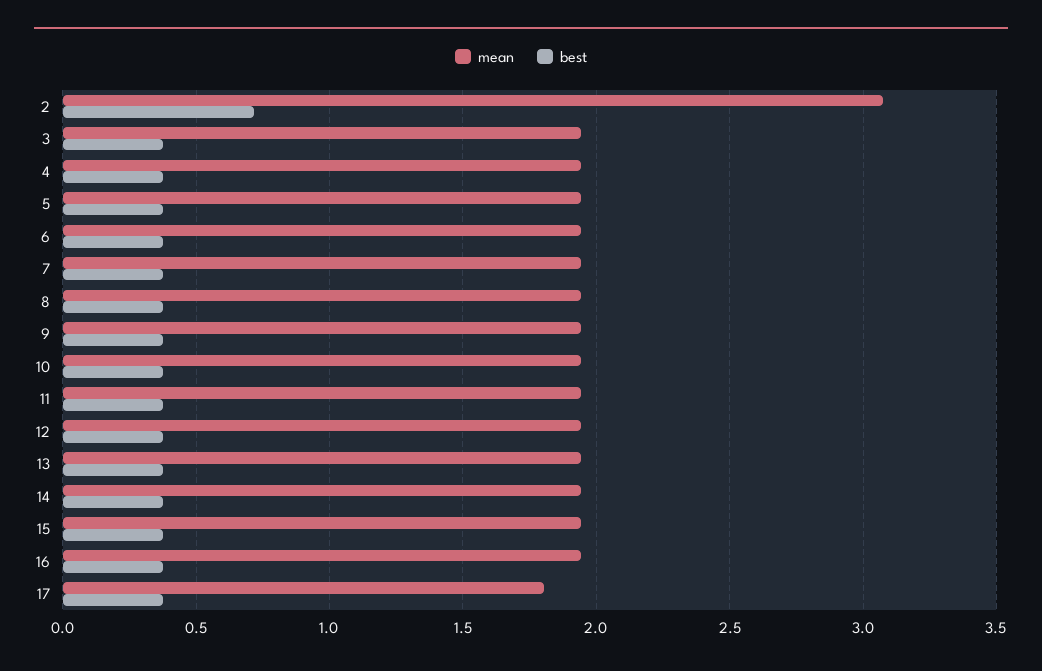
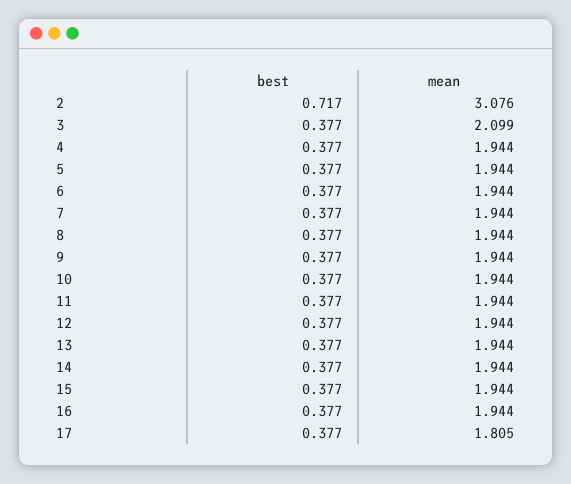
  {
    "mean": {
      "2": 3.076,
-     "3": 1.95,
+     "3": 2.099,
      "4": 1.944,
      "5": 1.944,
      "6": 1.944,
      "7": 1.944,
      "8": 1.944,
      "9": 1.944,
      "10": 1.944,
      "11": 1.944,
      "12": 1.944,
      "13": 1.944,
      "14": 1.944,
      "15": 1.944,
      "16": 1.944,
      "17": 1.805
    },
    "best": {
      "2": 0.717,
      "3": 0.377,
      "4": 0.377,
      "5": 0.377,
      "6": 0.377,
      "7": 0.377,
      "8": 0.377,
      "9": 0.377,
      "10": 0.377,
      "11": 0.377,
      "12": 0.377,
      "13": 0.377,
      "14": 0.377,
      "15": 0.377,
      "16": 0.377,
      "17": 0.377
    }
  }

